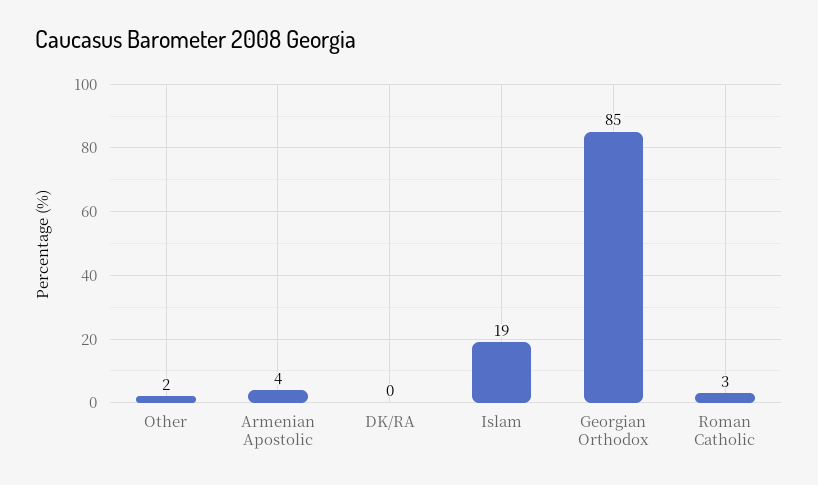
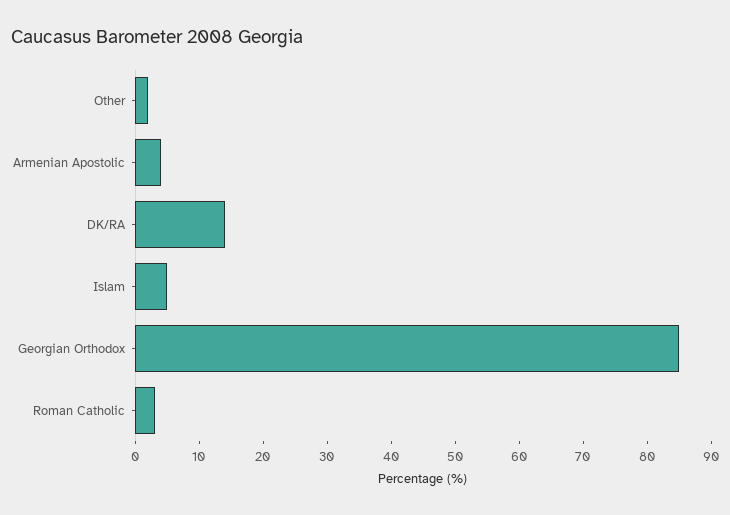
  {
    "Other": 2,
    "Armenian Apostolic": 4,
-   "DK/RA": 0,
+   "DK/RA": 15,
-   "Islam": 19,
+   "Islam": 5,
    "Georgian Orthodox": 85,
    "Roman Catholic": 3
  }

